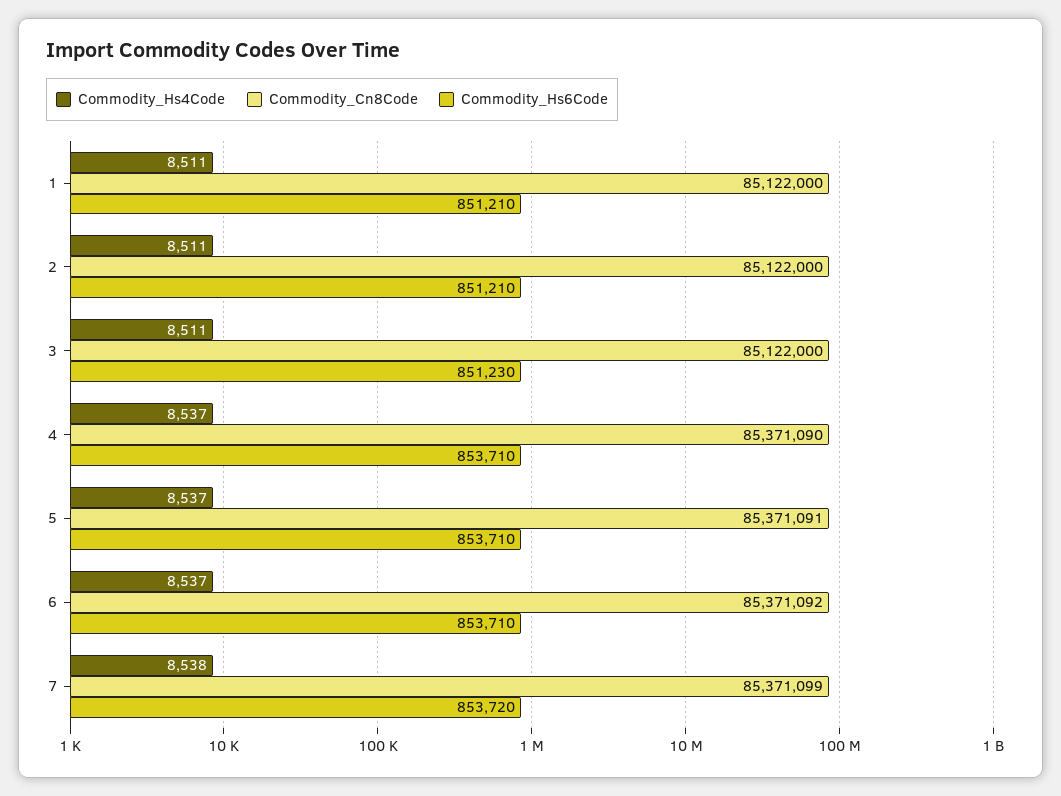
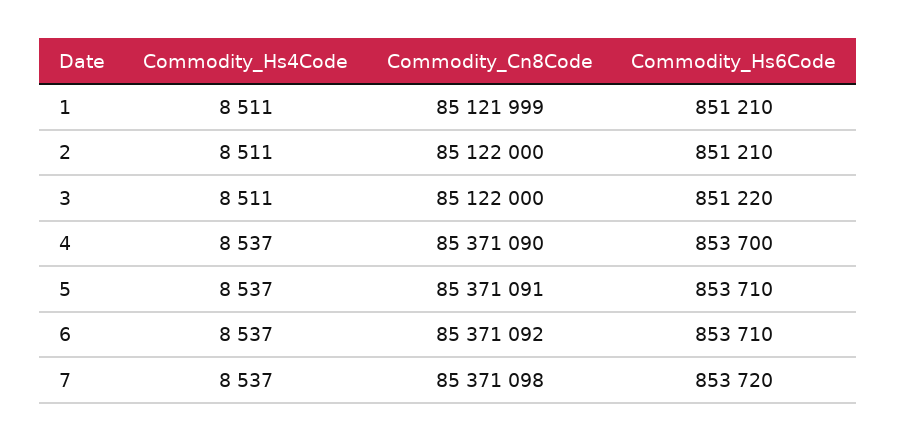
  {
    "Commodity_Hs4Code": {
      "1": 8511,
      "2": 8511,
      "3": 8511,
      "4": 8537,
      "5": 8537,
      "6": 8537,
-     "7": 8538
+     "7": 8537
    },
    "Commodity_Cn8Code": {
-     "1": 85122000,
+     "1": 85121999,
      "2": 85122000,
      "3": 85122000,
      "4": 85371090,
      "5": 85371091,
      "6": 85371092,
-     "7": 85371099
+     "7": 85371098
    },
    "Commodity_Hs6Code": {
      "1": 851210,
      "2": 851210,
-     "3": 851230,
+     "3": 851220,
-     "4": 853710,
+     "4": 853700,
      "5": 853710,
      "6": 853710,
      "7": 853720
    }
  }

